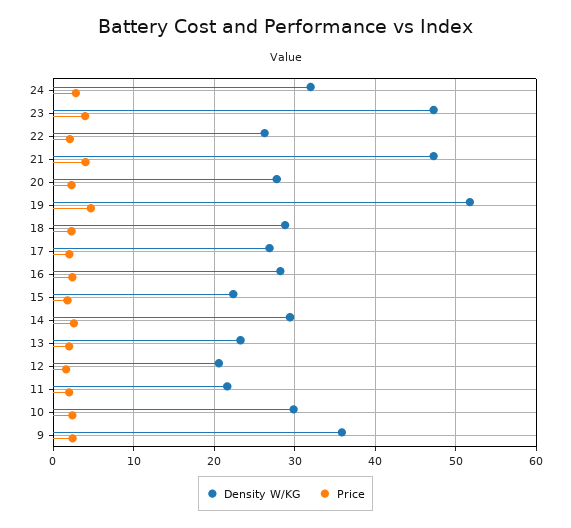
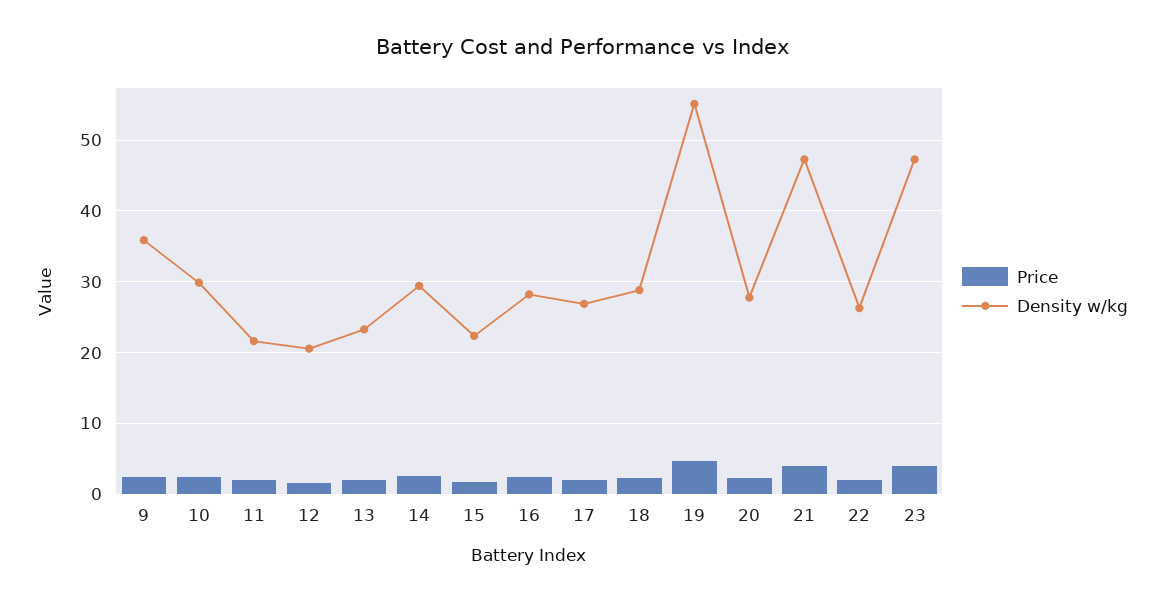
  {
    "Density W/KG": {
-     "24": 32,
      "23": 47,
      "22": 26,
      "21": 47,
      "20": 28,
-     "19": 52,
+     "19": 55,
      "18": 29,
      "17": 27,
      "16": 28,
      "15": 22,
      "14": 29,
      "13": 23,
      "12": 21,
      "11": 22,
      "10": 30,
      "9": 36
    },
    "Price": {
-     "24": 3,
      "23": 4,
      "22": 2,
      "21": 4,
      "20": 2,
      "19": 5,
      "18": 2,
      "17": 2,
      "16": 2,
      "15": 2,
      "14": 3,
      "13": 2,
      "12": 2,
      "11": 2,
      "10": 2,
      "9": 2
    }
  }

